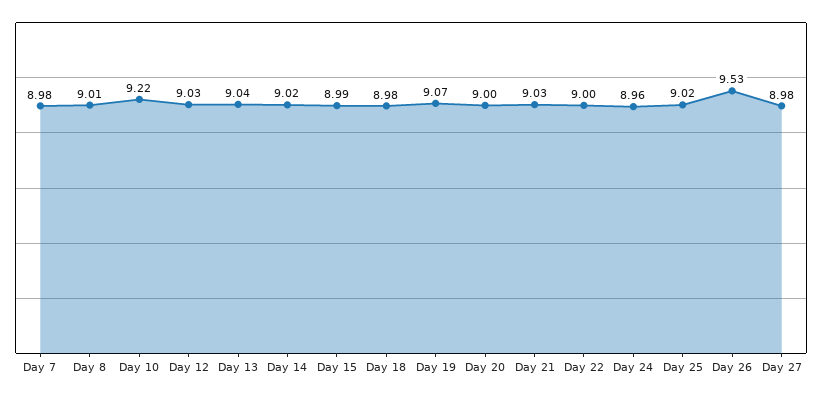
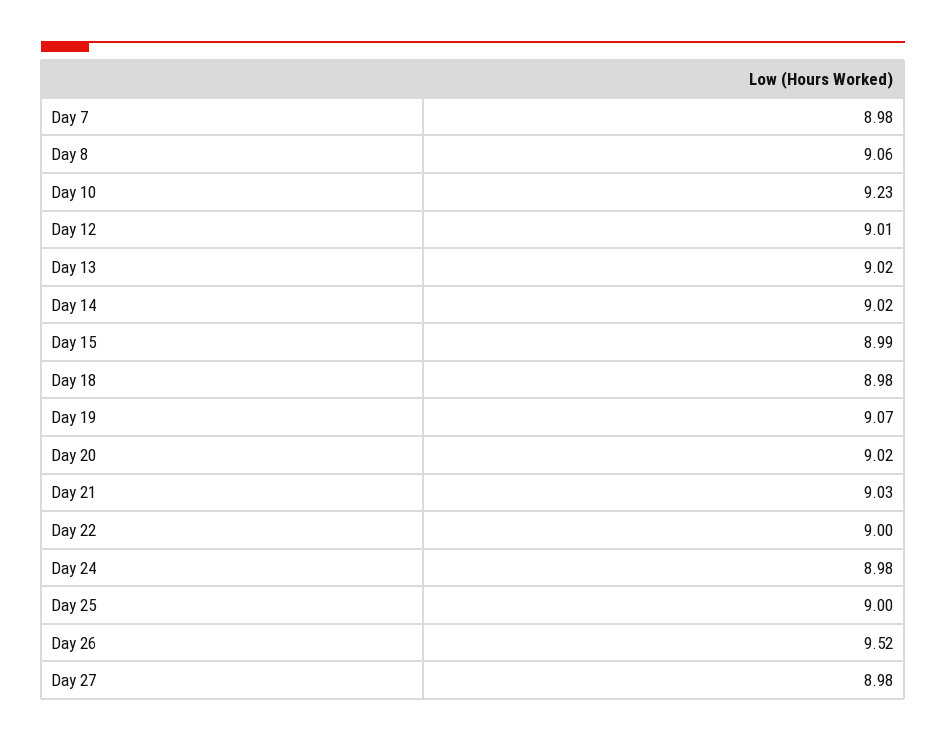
  {
    "Day 7": 8.98,
-   "Day 8": 9.01,
+   "Day 8": 9.06,
-   "Day 10": 9.22,
+   "Day 10": 9.23,
-   "Day 12": 9.03,
+   "Day 12": 9.01,
-   "Day 13": 9.04,
+   "Day 13": 9.02,
    "Day 14": 9.02,
    "Day 15": 8.99,
    "Day 18": 8.98,
    "Day 19": 9.07,
-   "Day 20": 9,
+   "Day 20": 9.02,
    "Day 21": 9.03,
    "Day 22": 9,
-   "Day 24": 8.96,
+   "Day 24": 8.98,
-   "Day 25": 9.02,
+   "Day 25": 9,
-   "Day 26": 9.53,
+   "Day 26": 9.52,
    "Day 27": 8.98
  }

